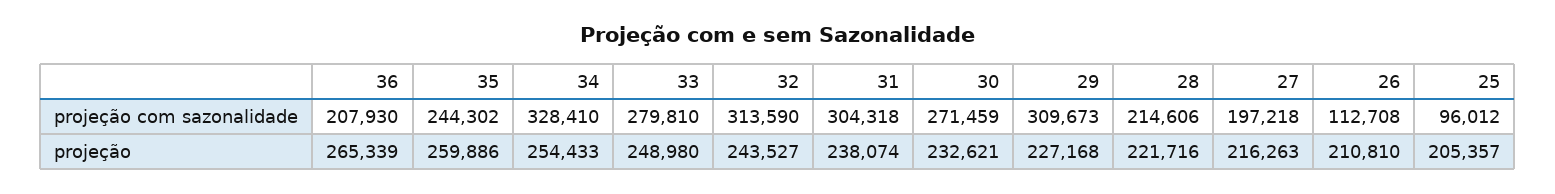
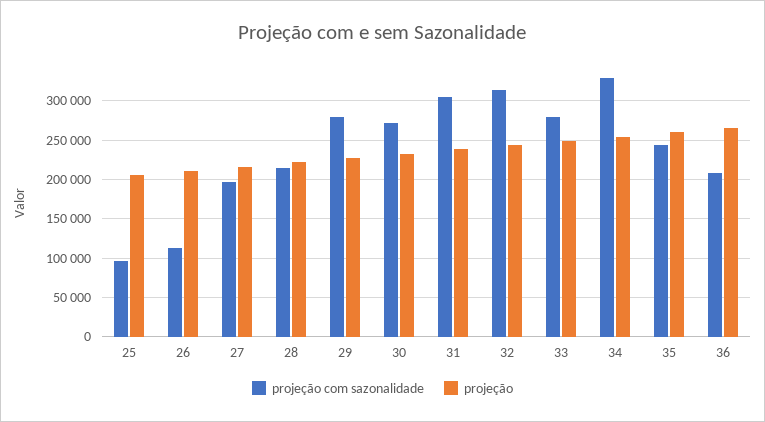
  {
    "projeção com sazonalidade": {
      "36": 207930,
      "35": 244302,
      "34": 328410,
      "33": 279810,
      "32": 313590,
      "31": 304318,
      "30": 271459,
-     "29": 309673,
+     "29": 280000,
      "28": 214606,
      "27": 197218,
      "26": 112708,
      "25": 96012
    },
    "projeção": {
      "36": 265339,
      "35": 259886,
      "34": 254433,
      "33": 248980,
      "32": 243527,
      "31": 238074,
      "30": 232621,
      "29": 227168,
      "28": 221716,
      "27": 216263,
      "26": 210810,
      "25": 205357
    }
  }

